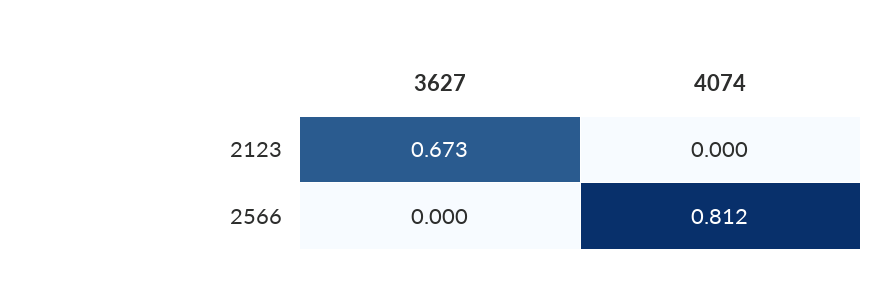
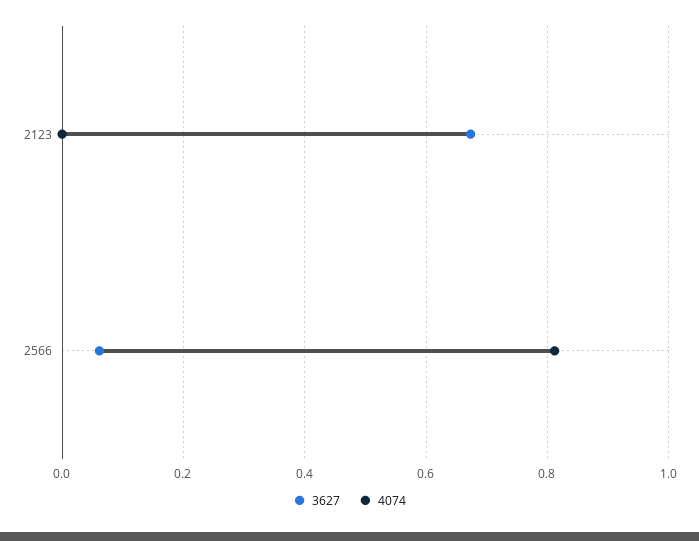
  {
    "3627": {
      "2123": 0.673,
-     "2566": 0
+     "2566": 0.06
    },
    "4074": {
      "2123": 0,
      "2566": 0.812
    }
  }

